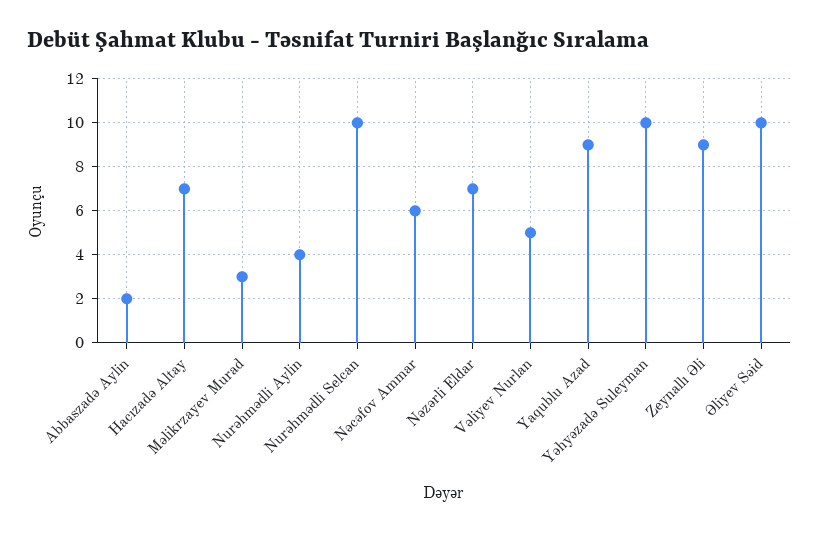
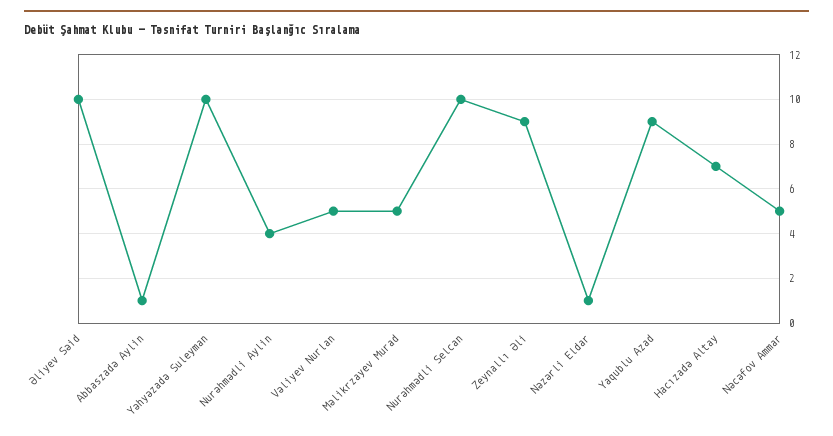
  {
-   "Abbaszadə Aylin": 2,
+   "Abbaszadə Aylin": 1,
    "Hacızadə Altay": 7,
-   "Məlikrzayev Murad": 3,
+   "Məlikrzayev Murad": 5,
    "Nurəhmədli Aylin": 4,
    "Nurəhmədli Selcan": 10,
-   "Nəcəfov Ammar": 6,
+   "Nəcəfov Ammar": 5,
-   "Nəzərli Eldar": 7,
+   "Nəzərli Eldar": 1,
    "Vəliyev Nurlan": 5,
    "Yaqublu Azad": 9,
    "Yəhyəzadə Suleyman": 10,
    "Zeynallı Əli": 9,
    "Əliyev Səid": 10
  }

